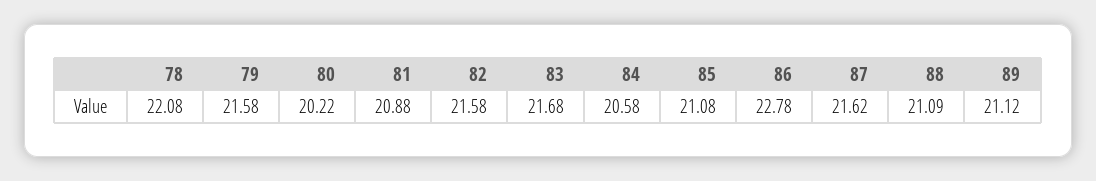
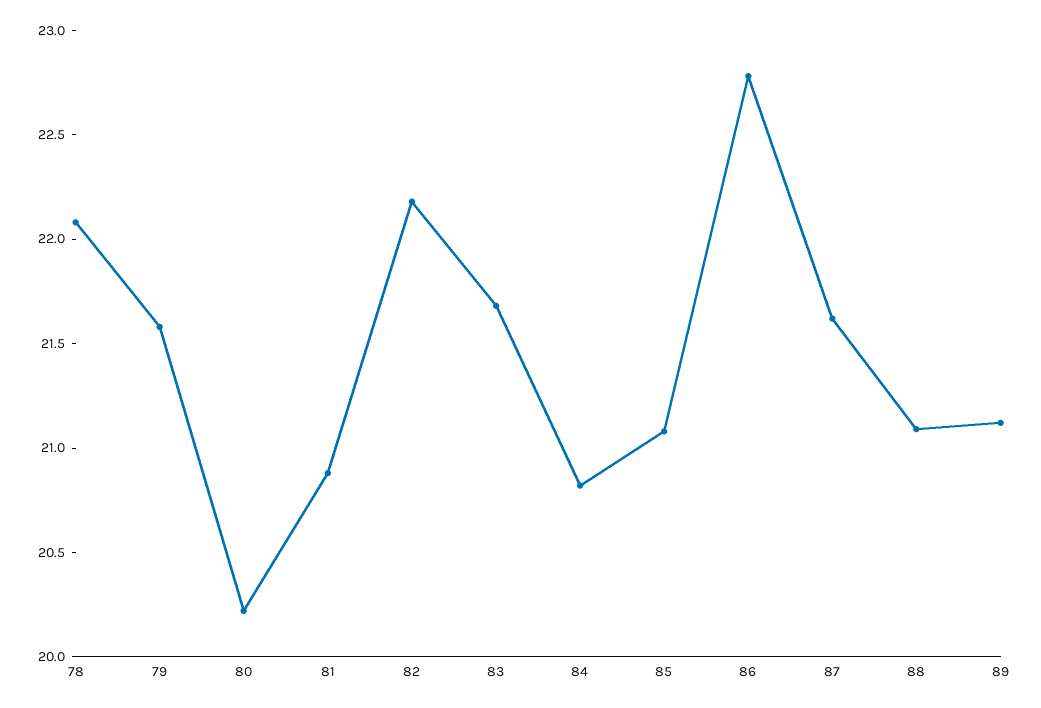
  {
    "78": 22.08,
    "79": 21.58,
    "80": 20.22,
    "81": 20.88,
-   "82": 21.58,
+   "82": 22.2,
    "83": 21.68,
-   "84": 20.58,
+   "84": 20.8,
    "85": 21.08,
    "86": 22.78,
    "87": 21.62,
    "88": 21.09,
    "89": 21.12
  }

